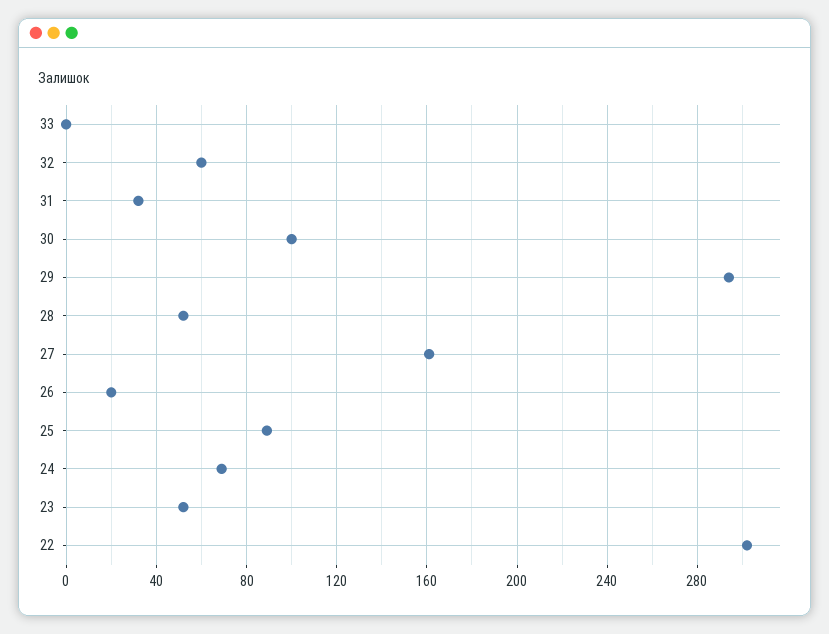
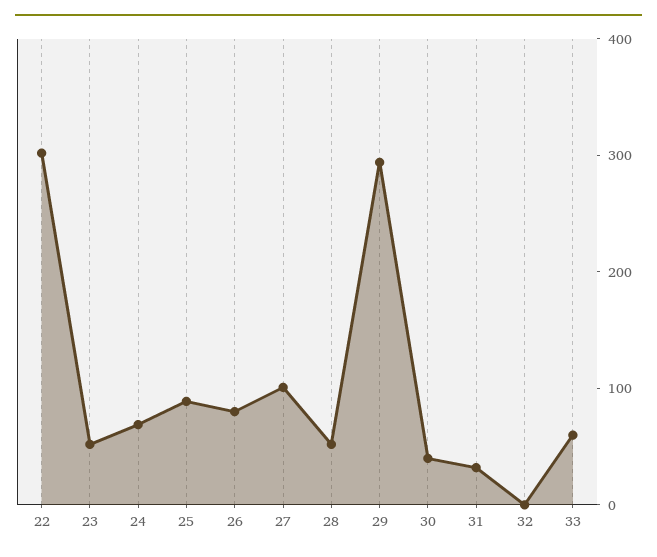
  {
-   "33": 0,
+   "33": 60,
-   "32": 60,
+   "32": 0,
    "31": 30,
-   "30": 100,
+   "30": 40,
    "29": 295,
    "28": 50,
-   "27": 160,
+   "27": 100,
-   "26": 20,
+   "26": 80,
    "25": 90,
    "24": 70,
    "23": 50,
    "22": 300
  }

